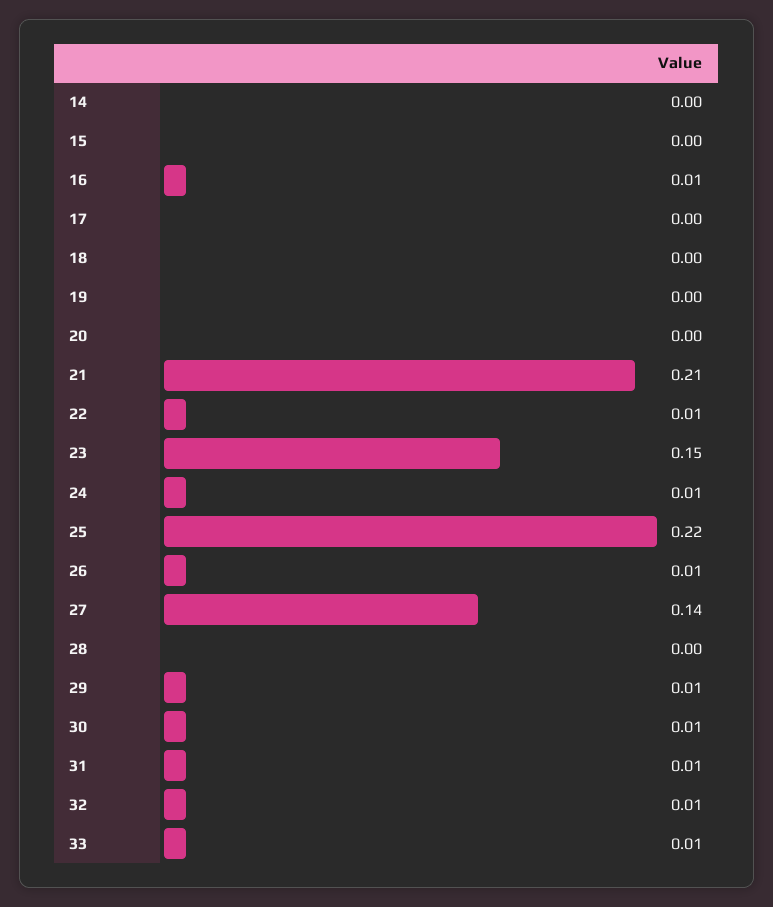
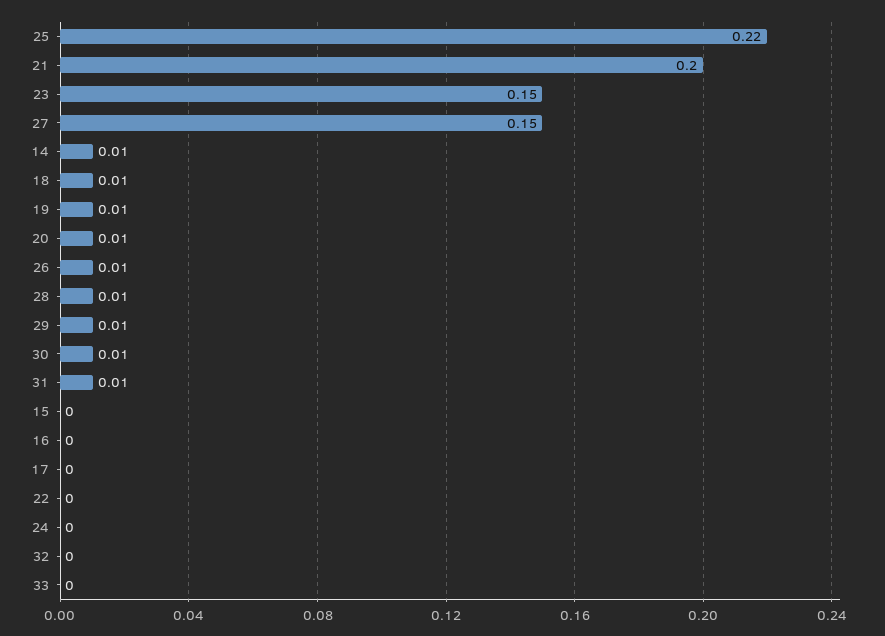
  {
-   "14": 0,
+   "14": 0.01,
    "15": 0,
-   "16": 0.01,
+   "16": 0,
    "17": 0,
-   "18": 0,
+   "18": 0.01,
-   "19": 0,
+   "19": 0.01,
-   "20": 0,
+   "20": 0.01,
-   "21": 0.21,
+   "21": 0.2,
-   "22": 0.01,
+   "22": 0,
    "23": 0.15,
-   "24": 0.01,
+   "24": 0,
    "25": 0.22,
    "26": 0.01,
-   "27": 0.14,
+   "27": 0.15,
-   "28": 0,
+   "28": 0.01,
    "29": 0.01,
    "30": 0.01,
    "31": 0.01,
-   "32": 0.01,
+   "32": 0,
-   "33": 0.01
+   "33": 0
  }

